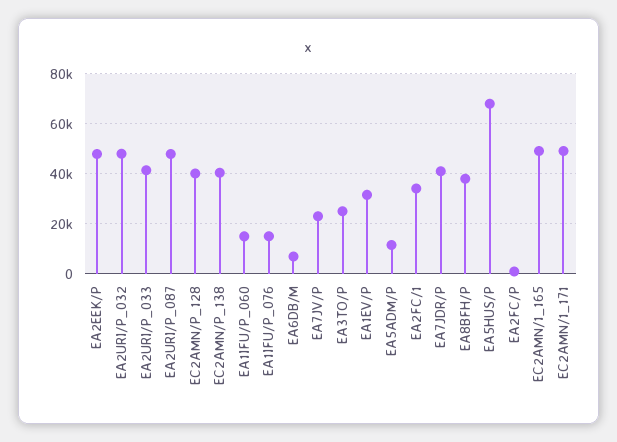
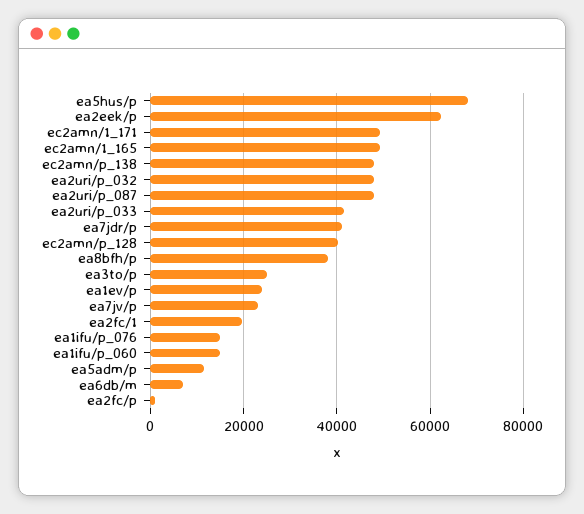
  {
-   "EA2EEK/P": 47500,
+   "EA2EEK/P": 62000,
    "EA2URI/P_032": 48000,
    "EA2URI/P_033": 42000,
    "EA2URI/P_087": 48000,
    "EC2AMN/P_128": 40000,
-   "EC2AMN/P_138": 40000,
+   "EC2AMN/P_138": 48000,
    "EA1IFU/P_060": 16000,
    "EA1IFU/P_076": 16000,
    "EA6DB/M": 8000,
    "EA7JV/P": 24000,
    "EA3TO/P": 26000,
-   "EA1EV/P": 32500,
+   "EA1EV/P": 24000,
    "EA5ADM/P": 12000,
-   "EA2FC/1": 35000,
+   "EA2FC/1": 20000,
    "EA7JDR/P": 42000,
    "EA8BFH/P": 38000,
    "EA5HUS/P": 68000,
    "EA2FC/P": 2000,
    "EC2AMN/1_165": 50000,
    "EC2AMN/1_171": 50000
  }

